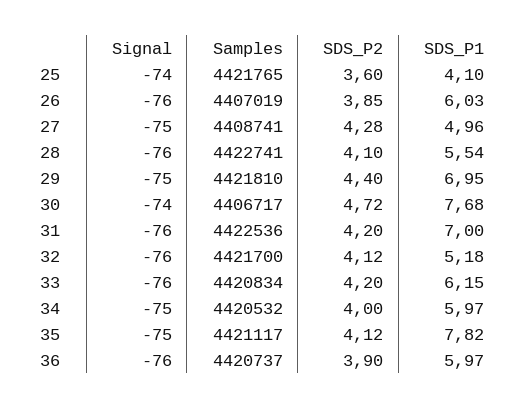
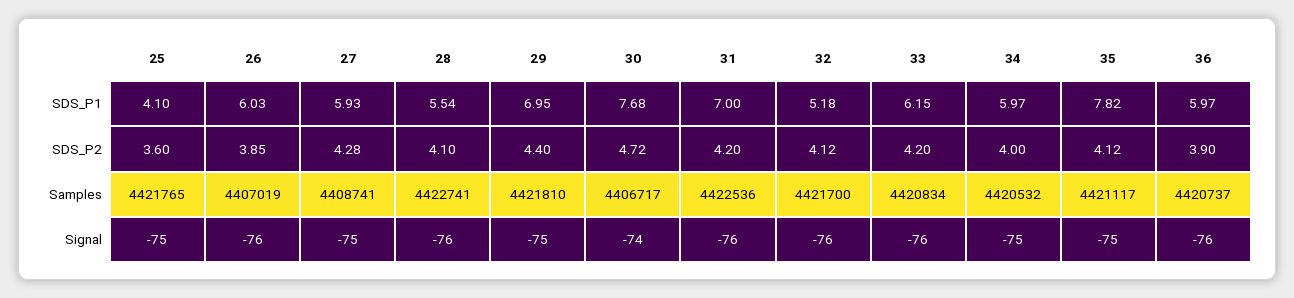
  {
    "Signal": {
-     "25": -74,
+     "25": -75,
      "26": -76,
      "27": -75,
      "28": -76,
      "29": -75,
      "30": -74,
      "31": -76,
      "32": -76,
      "33": -76,
      "34": -75,
      "35": -75,
      "36": -76
    },
    "Samples": {
      "25": 4421765,
      "26": 4407019,
      "27": 4408741,
      "28": 4422741,
      "29": 4421810,
      "30": 4406717,
      "31": 4422536,
      "32": 4421700,
      "33": 4420834,
      "34": 4420532,
      "35": 4421117,
      "36": 4420737
    },
    "SDS_P2": {
      "25": 3.6,
      "26": 3.85,
      "27": 4.28,
      "28": 4.1,
      "29": 4.4,
      "30": 4.72,
      "31": 4.2,
      "32": 4.12,
      "33": 4.2,
      "34": 4,
      "35": 4.12,
      "36": 3.9
    },
    "SDS_P1": {
      "25": 4.1,
      "26": 6.03,
-     "27": 4.96,
+     "27": 5.93,
      "28": 5.54,
      "29": 6.95,
      "30": 7.68,
      "31": 7,
      "32": 5.18,
      "33": 6.15,
      "34": 5.97,
      "35": 7.82,
      "36": 5.97
    }
  }

